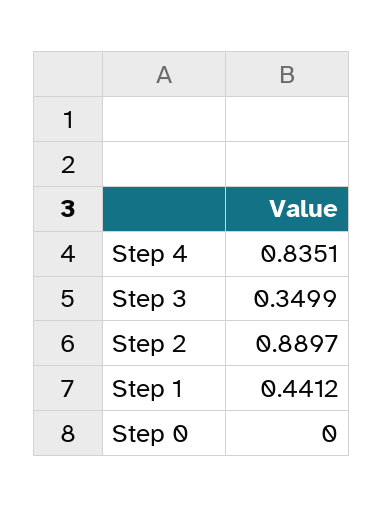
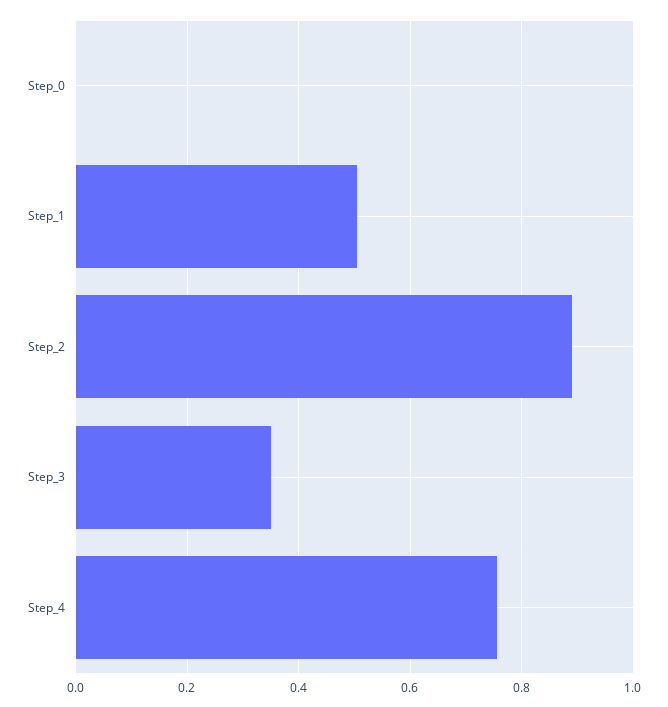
  {
-   "Step 4": 0.8351,
+   "Step 4": 0.76,
    "Step 3": 0.3499,
    "Step 2": 0.8897,
-   "Step 1": 0.4412,
+   "Step 1": 0.5,
    "Step 0": 0
  }

